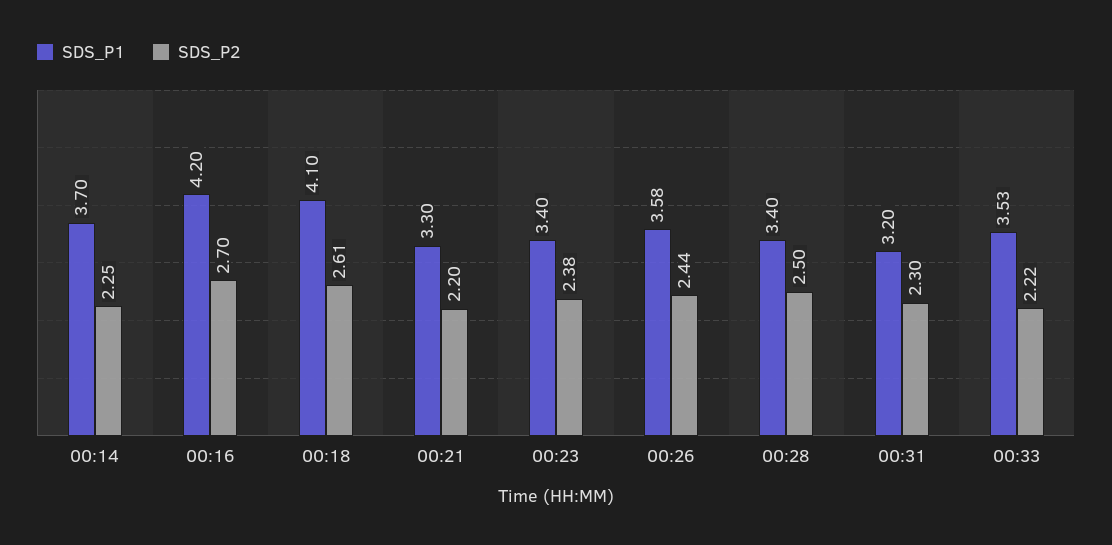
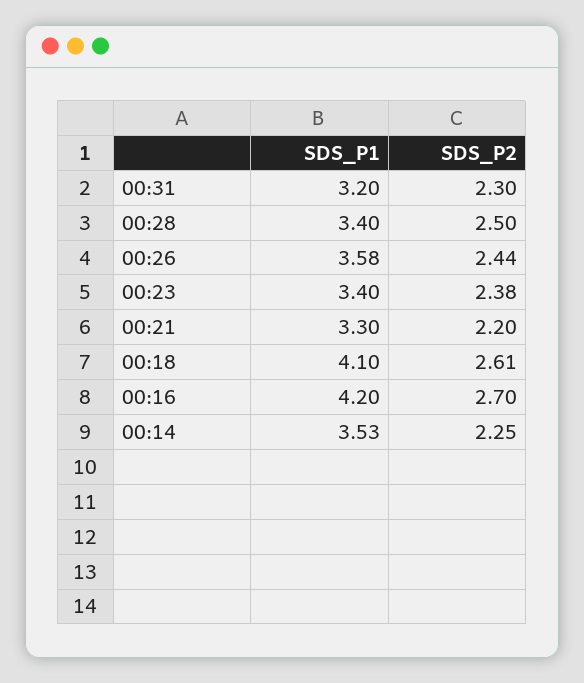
  {
    "SDS_P1": {
-     "00:14": 3.7,
+     "00:14": 3.53,
      "00:16": 4.2,
      "00:18": 4.1,
      "00:21": 3.3,
      "00:23": 3.4,
      "00:26": 3.58,
      "00:28": 3.4,
-     "00:31": 3.2,
+     "00:31": 3.2
-     "00:33": 3.53
    },
    "SDS_P2": {
      "00:14": 2.25,
      "00:16": 2.7,
      "00:18": 2.61,
      "00:21": 2.2,
      "00:23": 2.38,
      "00:26": 2.44,
      "00:28": 2.5,
-     "00:31": 2.3,
+     "00:31": 2.3
-     "00:33": 2.22
    }
  }

